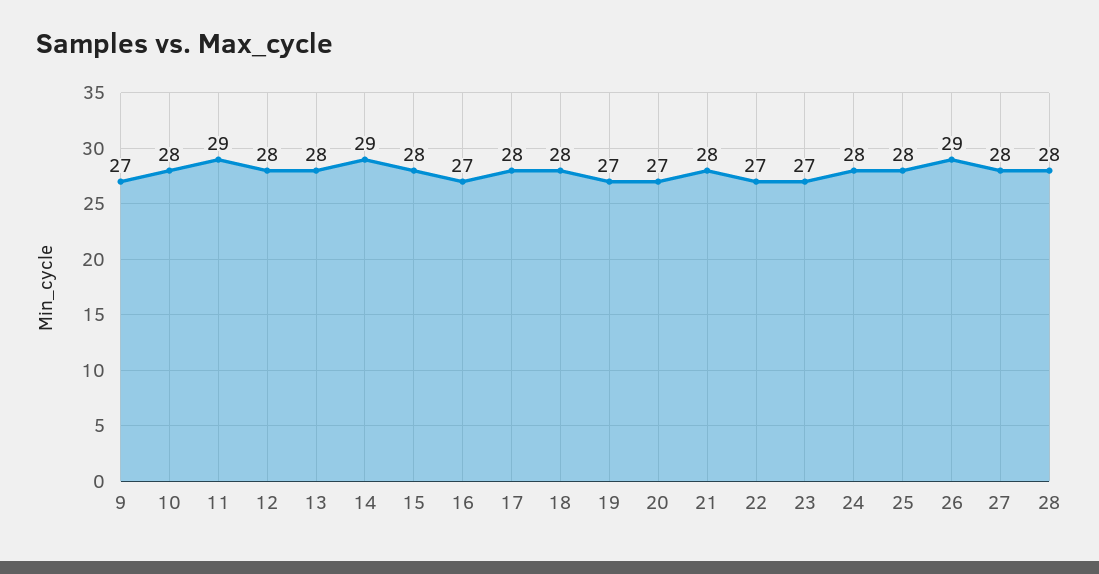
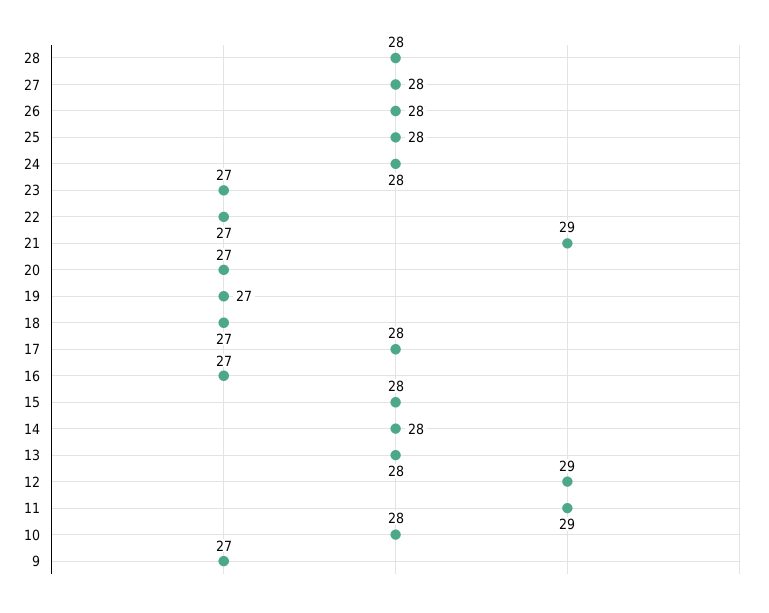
  {
    "9": 27,
    "10": 28,
    "11": 29,
-   "12": 28,
+   "12": 29,
    "13": 28,
-   "14": 29,
+   "14": 28,
    "15": 28,
    "16": 27,
    "17": 28,
-   "18": 28,
+   "18": 27,
    "19": 27,
    "20": 27,
-   "21": 28,
+   "21": 29,
    "22": 27,
    "23": 27,
    "24": 28,
    "25": 28,
-   "26": 29,
+   "26": 28,
    "27": 28,
    "28": 28
  }

